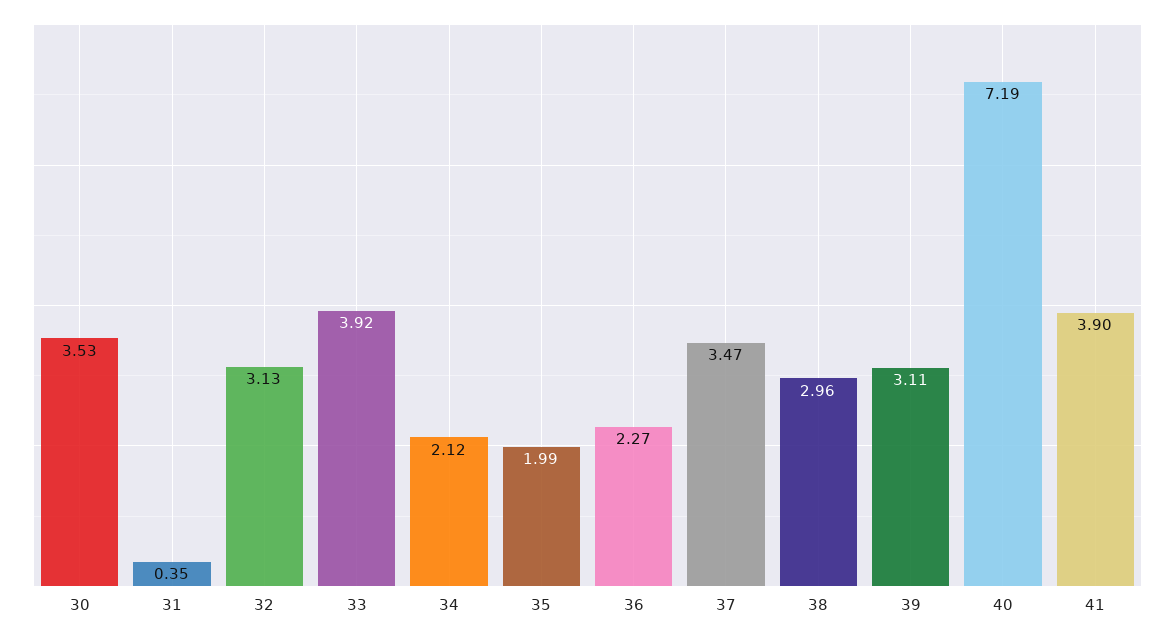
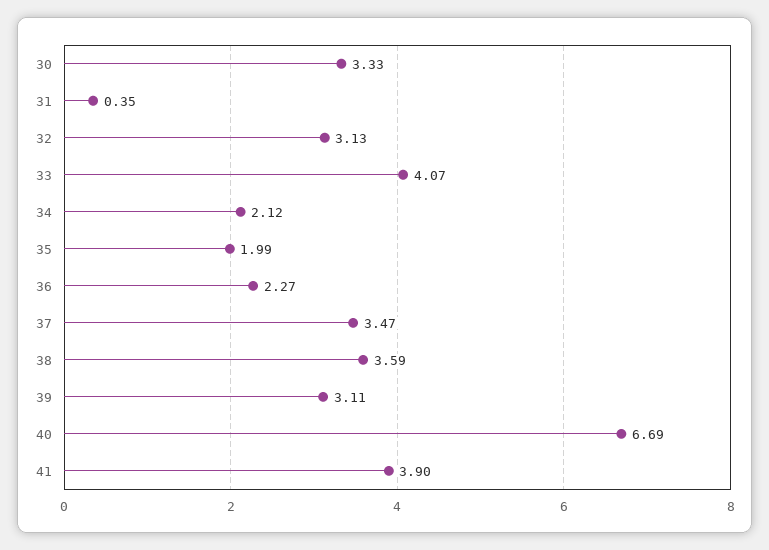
  {
-   "30": 3.53,
+   "30": 3.33,
    "31": 0.35,
    "32": 3.13,
-   "33": 3.92,
+   "33": 4.07,
    "34": 2.12,
    "35": 1.99,
    "36": 2.27,
    "37": 3.47,
-   "38": 2.96,
+   "38": 3.59,
    "39": 3.11,
-   "40": 7.19,
+   "40": 6.69,
    "41": 3.9
  }

